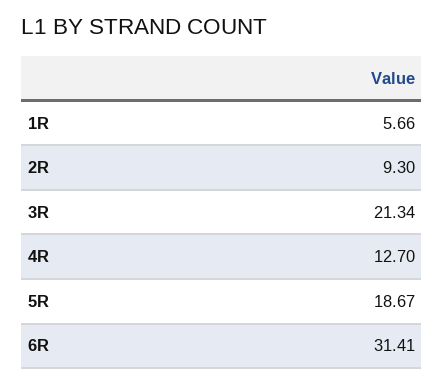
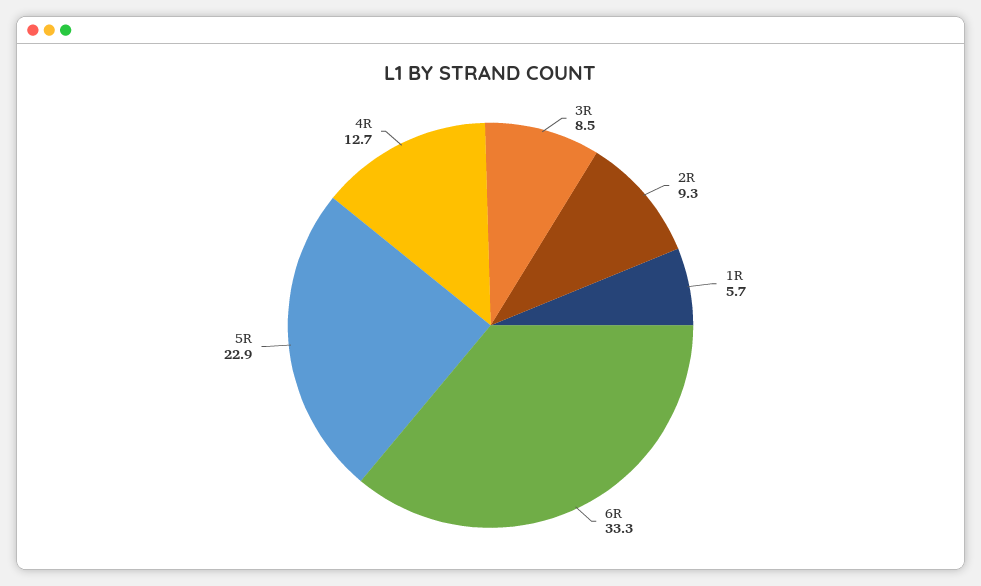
  {
    "1R": 5.66,
    "2R": 9.3,
-   "3R": 21.34,
+   "3R": 8.5,
    "4R": 12.7,
-   "5R": 18.67,
+   "5R": 22.9,
-   "6R": 31.41
+   "6R": 33.3
  }

